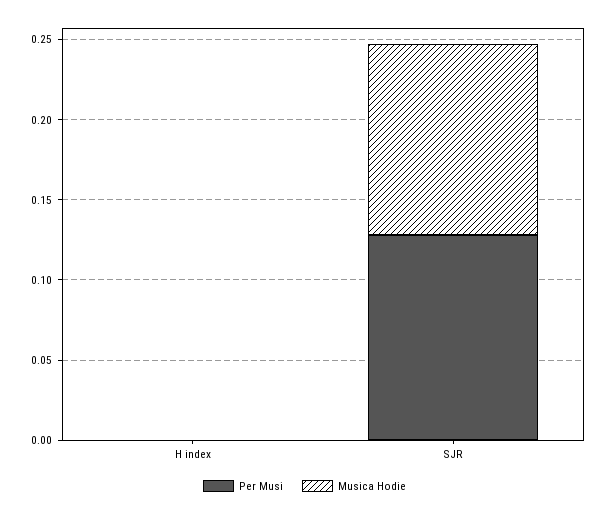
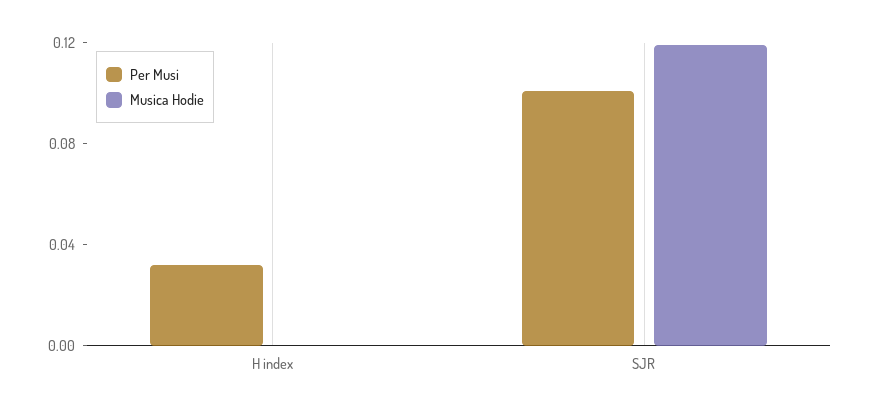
  {
    "Per Musi": {
-     "H index": 0,
+     "H index": 0.03,
-     "SJR": 0.13
+     "SJR": 0.1
    },
    "Musica Hodie": {
      "H index": 0,
      "SJR": 0.12
    }
  }

